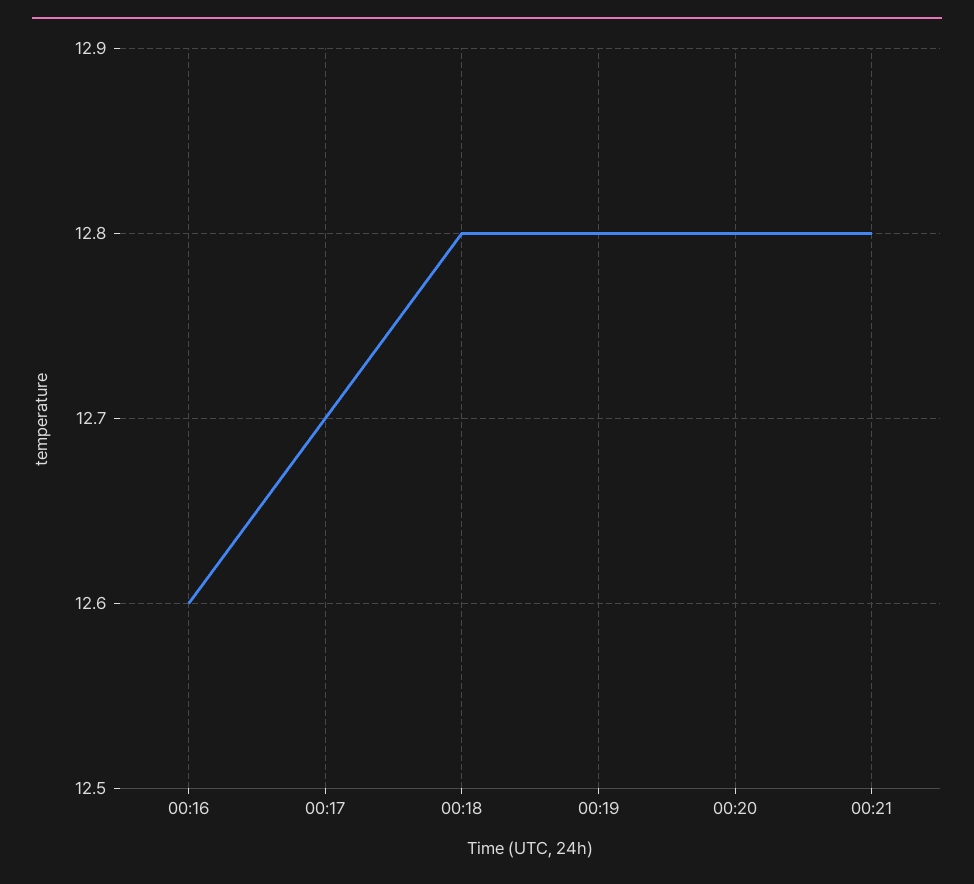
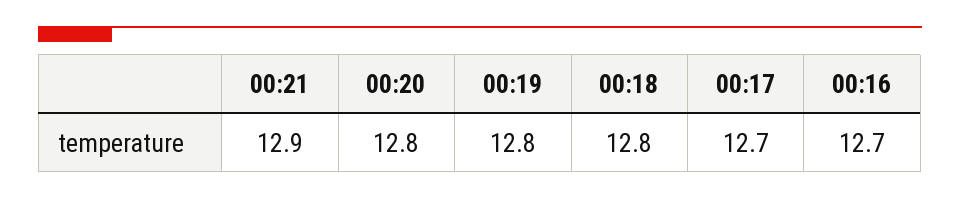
  {
-   "00:16": 12.6,
+   "00:16": 12.7,
    "00:17": 12.7,
    "00:18": 12.8,
    "00:19": 12.8,
    "00:20": 12.8,
-   "00:21": 12.8
+   "00:21": 12.9
  }

